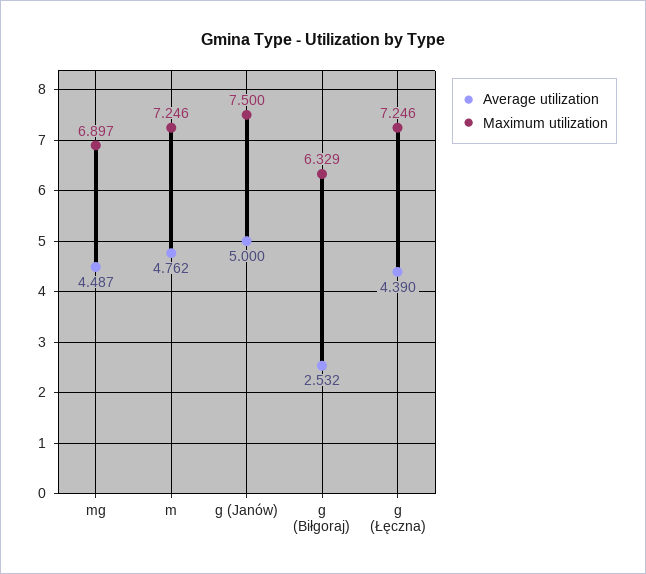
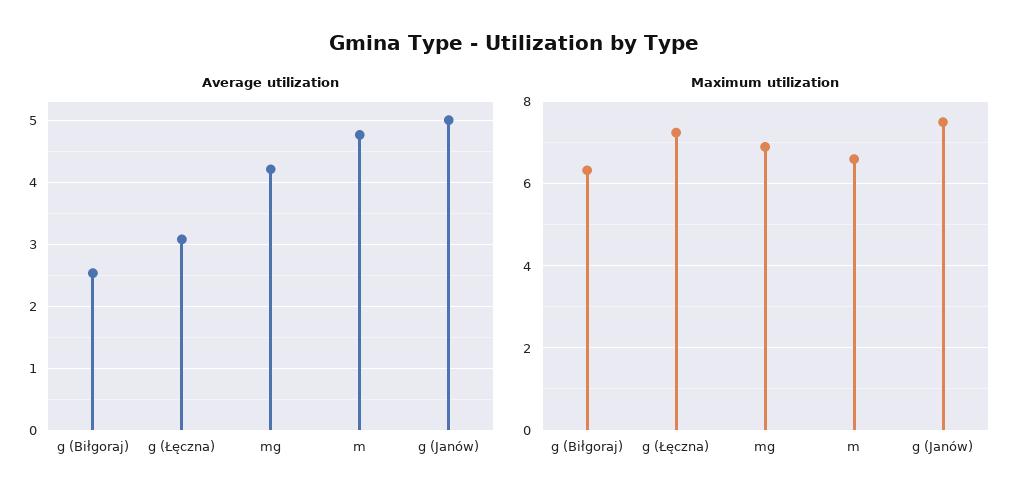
  {
    "Average utilization": {
-     "mg": 4.487,
+     "mg": 4.2,
      "m": 4.762,
      "g (Janów)": 5,
      "g (Biłgoraj)": 2.532,
-     "g (Łęczna)": 4.39
+     "g (Łęczna)": 3.1
    },
    "Maximum utilization": {
      "mg": 6.897,
-     "m": 7.246,
+     "m": 6.6,
      "g (Janów)": 7.5,
      "g (Biłgoraj)": 6.329,
      "g (Łęczna)": 7.246
    }
  }

